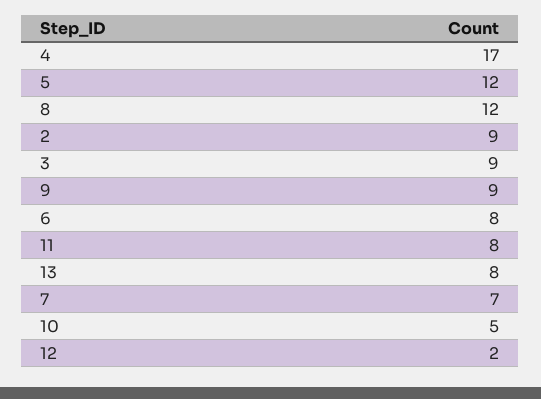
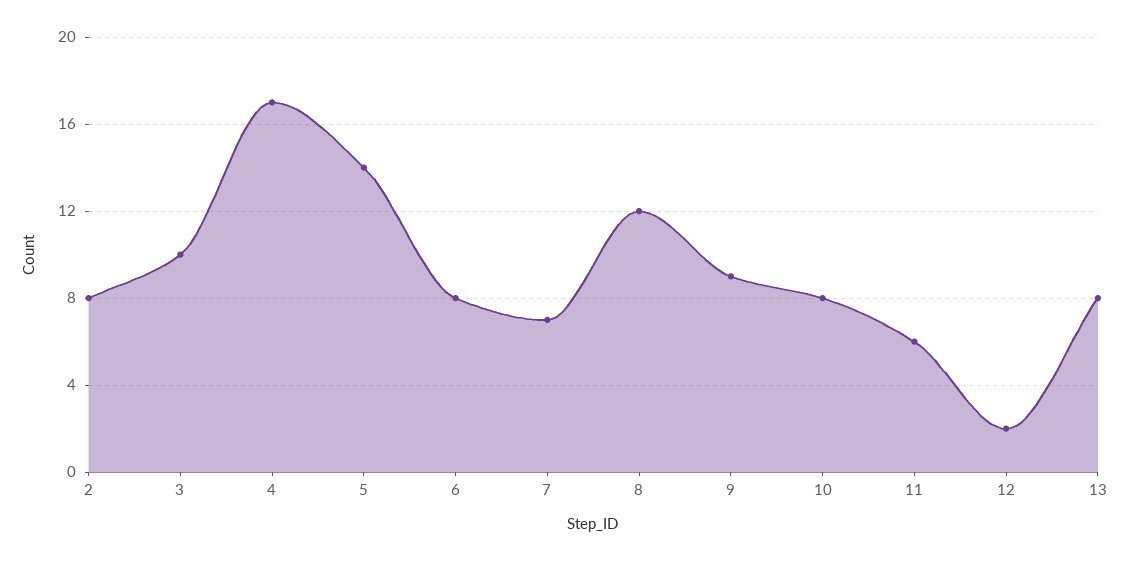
  {
    "4": 17,
-   "5": 12,
+   "5": 14,
    "8": 12,
-   "2": 9,
+   "2": 8,
-   "3": 9,
+   "3": 10,
    "9": 9,
    "6": 8,
-   "11": 8,
+   "11": 6,
    "13": 8,
    "7": 7,
-   "10": 5,
+   "10": 8,
    "12": 2
  }

